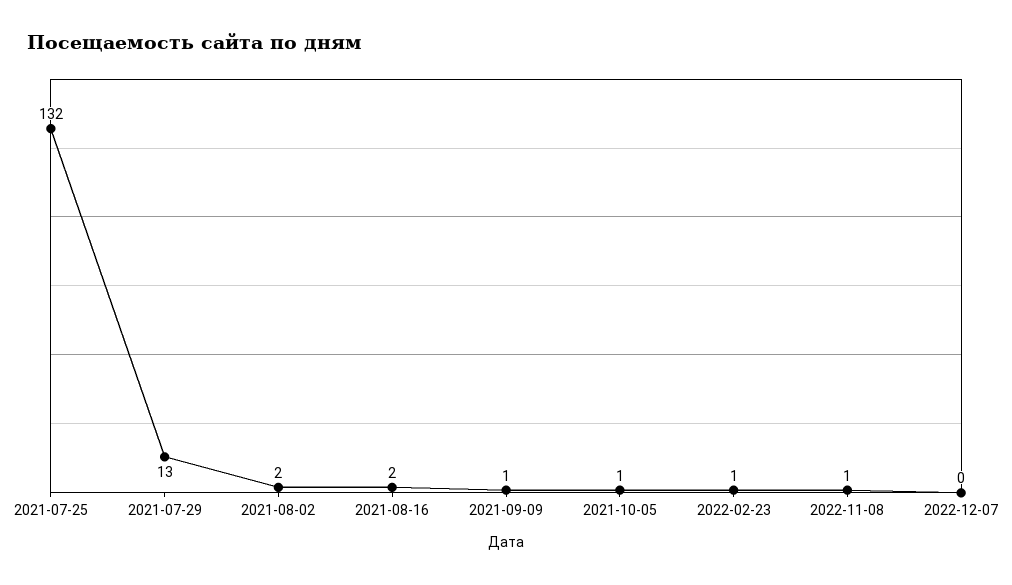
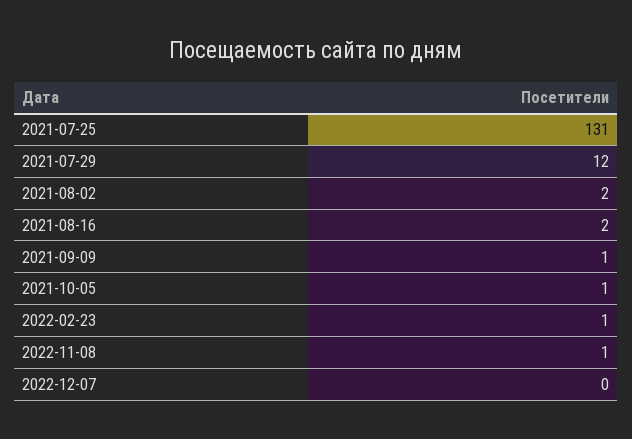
  {
-   "2021-07-25": 132,
+   "2021-07-25": 131,
-   "2021-07-29": 13,
+   "2021-07-29": 12,
    "2021-08-02": 2,
    "2021-08-16": 2,
    "2021-09-09": 1,
    "2021-10-05": 1,
    "2022-02-23": 1,
    "2022-11-08": 1,
    "2022-12-07": 0
  }

